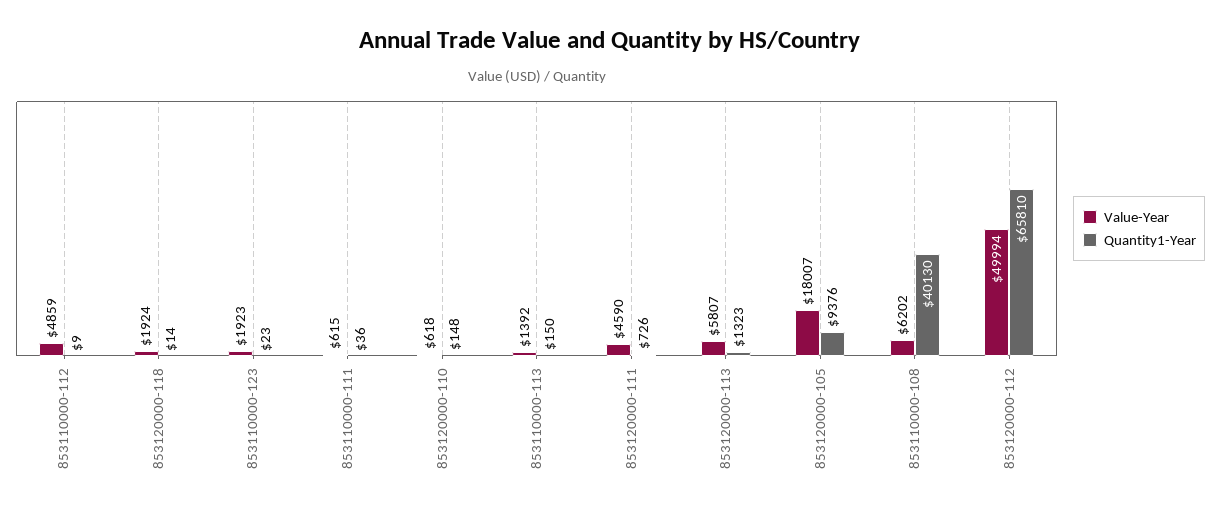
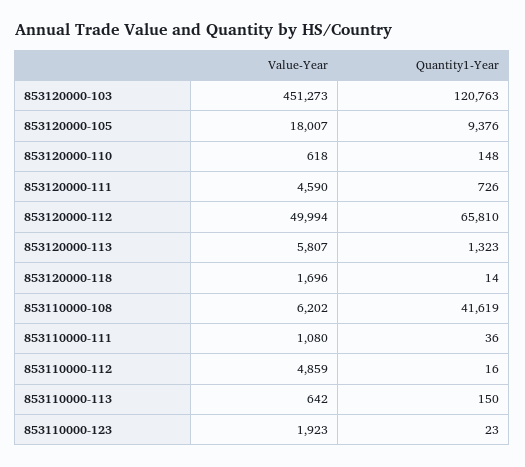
  {
    "Value-Year": {
      "853110000-112": 4859,
-     "853120000-118": 1924,
+     "853120000-118": 1696,
      "853110000-123": 1923,
-     "853110000-111": 615,
+     "853110000-111": 1080,
      "853120000-110": 618,
-     "853110000-113": 1392,
+     "853110000-113": 642,
      "853120000-111": 4590,
      "853120000-113": 5807,
      "853120000-105": 18007,
      "853110000-108": 6202,
-     "853120000-112": 49994
+     "853120000-112": 49994,
+     "853120000-103": 451273
    },
    "Quantity1-Year": {
-     "853110000-112": 9,
+     "853110000-112": 16,
      "853120000-118": 14,
      "853110000-123": 23,
      "853110000-111": 36,
      "853120000-110": 148,
      "853110000-113": 150,
      "853120000-111": 726,
      "853120000-113": 1323,
      "853120000-105": 9376,
-     "853110000-108": 40130,
+     "853110000-108": 41619,
-     "853120000-112": 65810
+     "853120000-112": 65810,
+     "853120000-103": 120763
    }
  }

